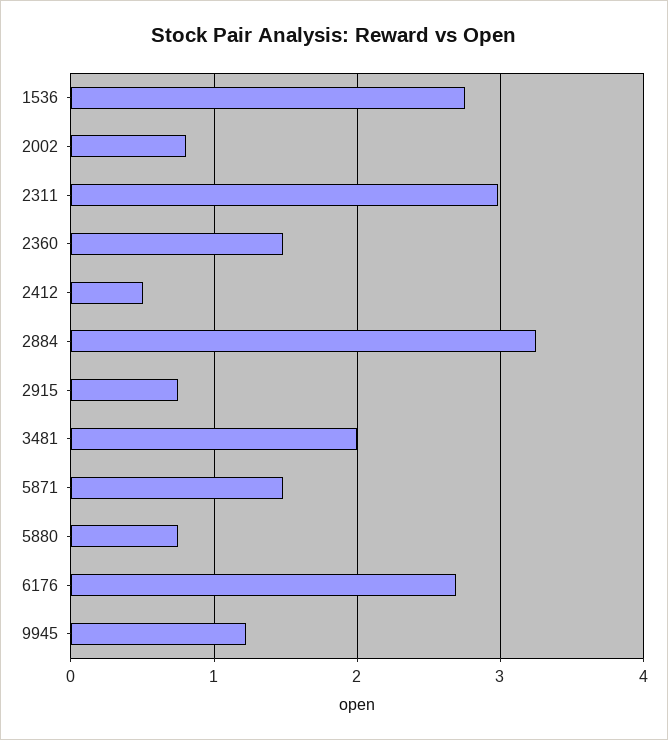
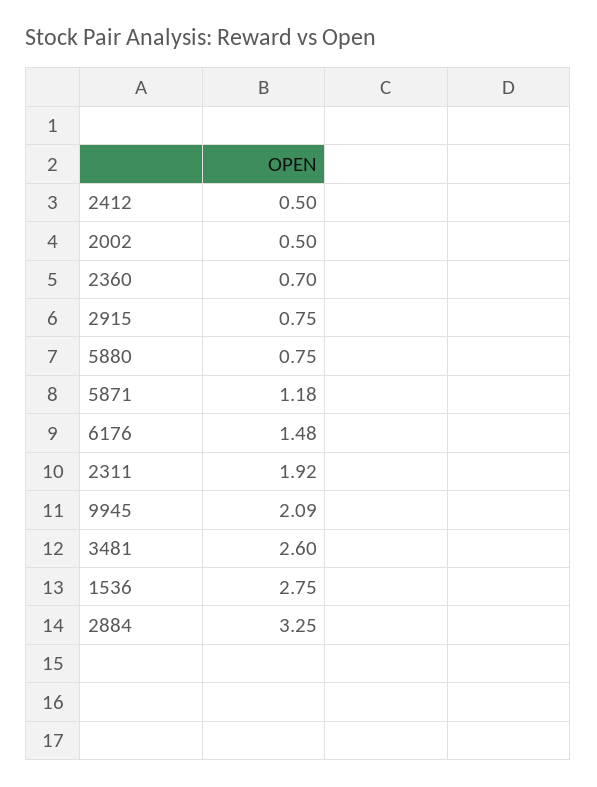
  {
    "1536": 2.75,
-   "2002": 0.8,
+   "2002": 0.5,
-   "2311": 3,
+   "2311": 1.92,
-   "2360": 1.5,
+   "2360": 0.7,
    "2412": 0.5,
    "2884": 3.25,
    "2915": 0.75,
-   "3481": 2,
+   "3481": 2.6,
-   "5871": 1.5,
+   "5871": 1.18,
    "5880": 0.75,
-   "6176": 2.7,
+   "6176": 1.48,
-   "9945": 1.2
+   "9945": 2.09
  }

